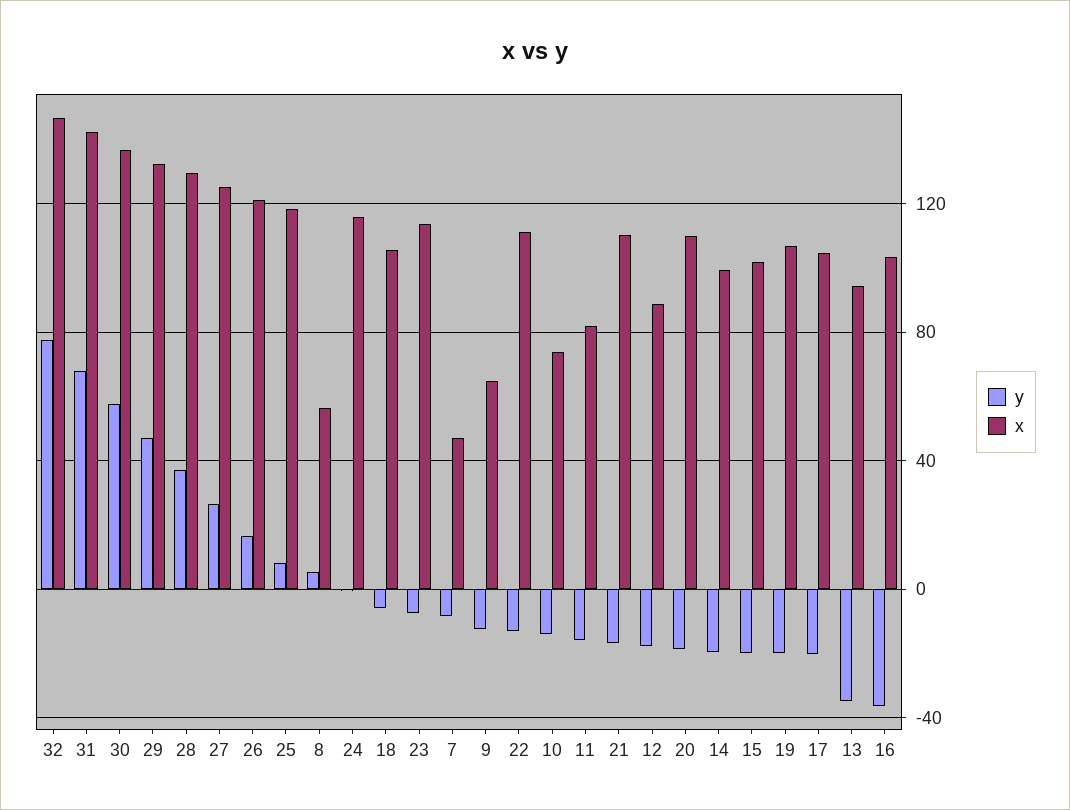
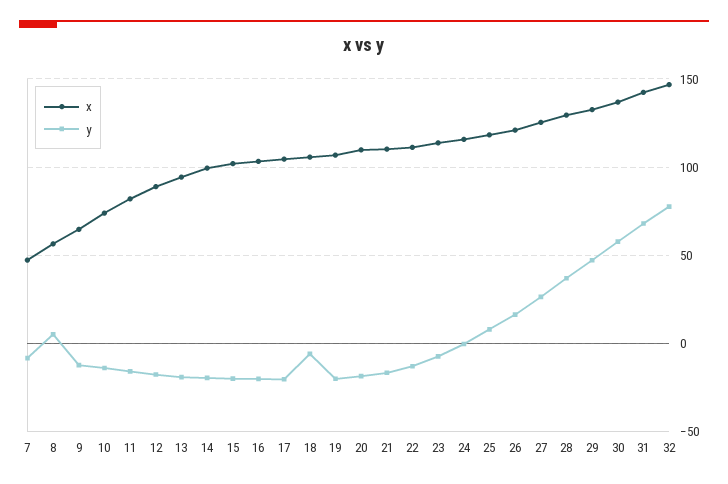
  {
    "y": {
      "32": 80,
      "31": 70,
      "30": 60,
      "29": 45,
      "28": 35,
      "27": 25,
      "26": 15,
      "25": 10,
      "8": 5,
      "24": 0,
      "18": -5,
      "23": -5,
      "7": -10,
      "9": -10,
      "22": -15,
      "10": -15,
      "11": -15,
      "21": -15,
      "12": -20,
      "20": -20,
      "14": -20,
      "15": -20,
      "19": -20,
      "17": -20,
-     "13": -35,
+     "13": -20,
-     "16": -35
+     "16": -20
    },
    "x": {
      "32": 145,
      "31": 140,
      "30": 135,
      "29": 135,
      "28": 130,
      "27": 125,
      "26": 120,
      "25": 120,
      "8": 55,
      "24": 115,
      "18": 105,
      "23": 115,
      "7": 45,
      "9": 65,
      "22": 110,
      "10": 75,
      "11": 80,
      "21": 110,
      "12": 90,
      "20": 110,
      "14": 100,
      "15": 100,
      "19": 105,
      "17": 105,
      "13": 95,
      "16": 105
    }
  }

